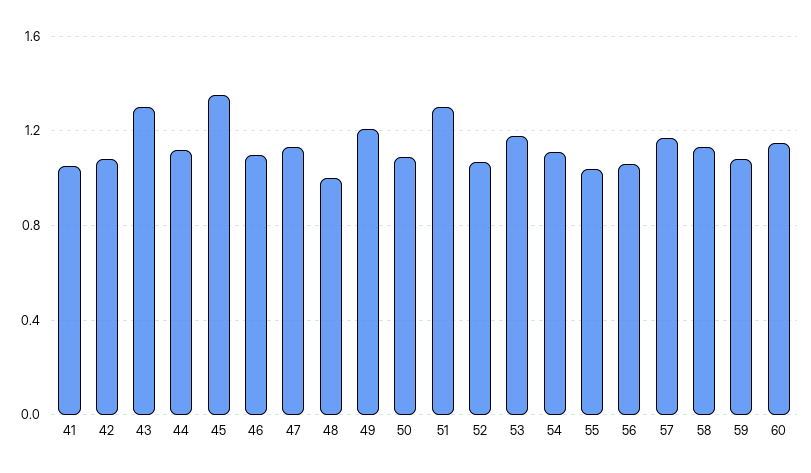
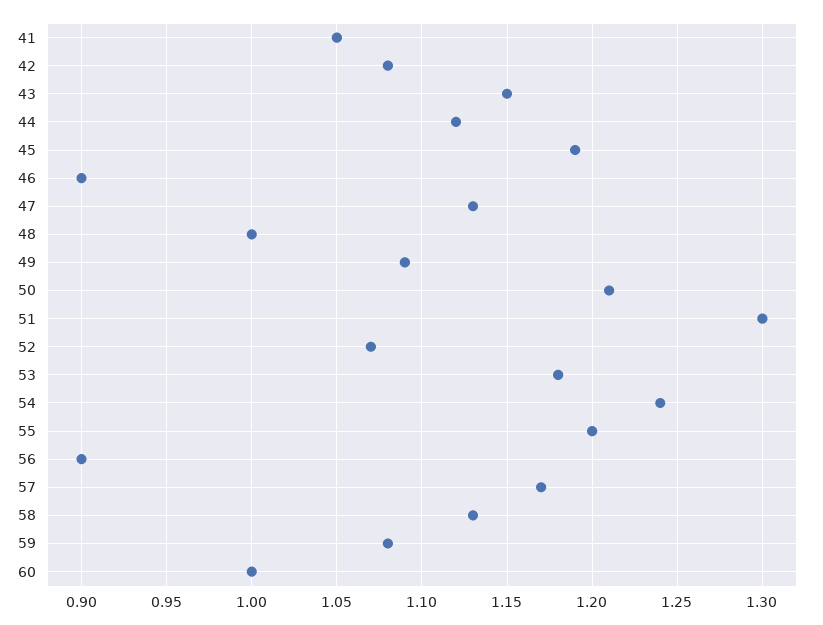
  {
    "41": 1.05,
    "42": 1.08,
-   "43": 1.3,
+   "43": 1.15,
    "44": 1.12,
-   "45": 1.35,
+   "45": 1.19,
-   "46": 1.1,
+   "46": 0.9,
    "47": 1.13,
    "48": 1,
-   "49": 1.2,
+   "49": 1.09,
-   "50": 1.1,
+   "50": 1.21,
    "51": 1.3,
    "52": 1.07,
    "53": 1.18,
-   "54": 1.1,
+   "54": 1.24,
-   "55": 1.05,
+   "55": 1.2,
-   "56": 1.05,
+   "56": 0.9,
    "57": 1.17,
    "58": 1.13,
    "59": 1.08,
-   "60": 1.15
+   "60": 1
  }

